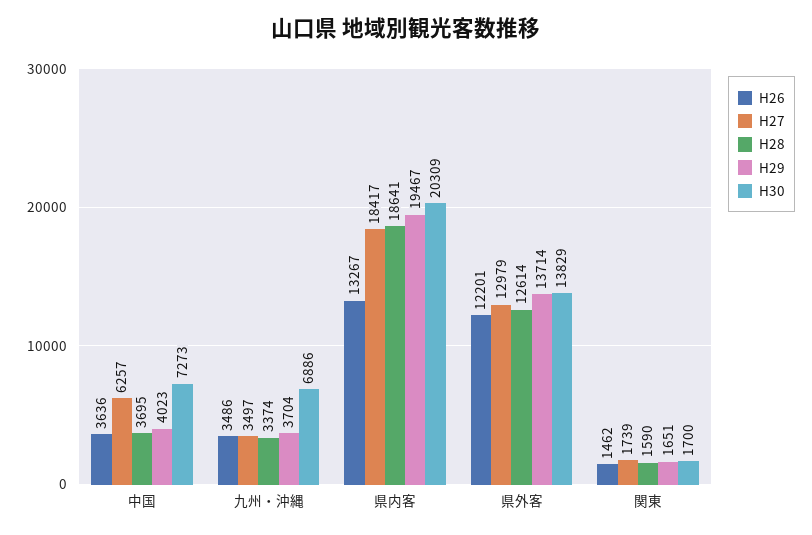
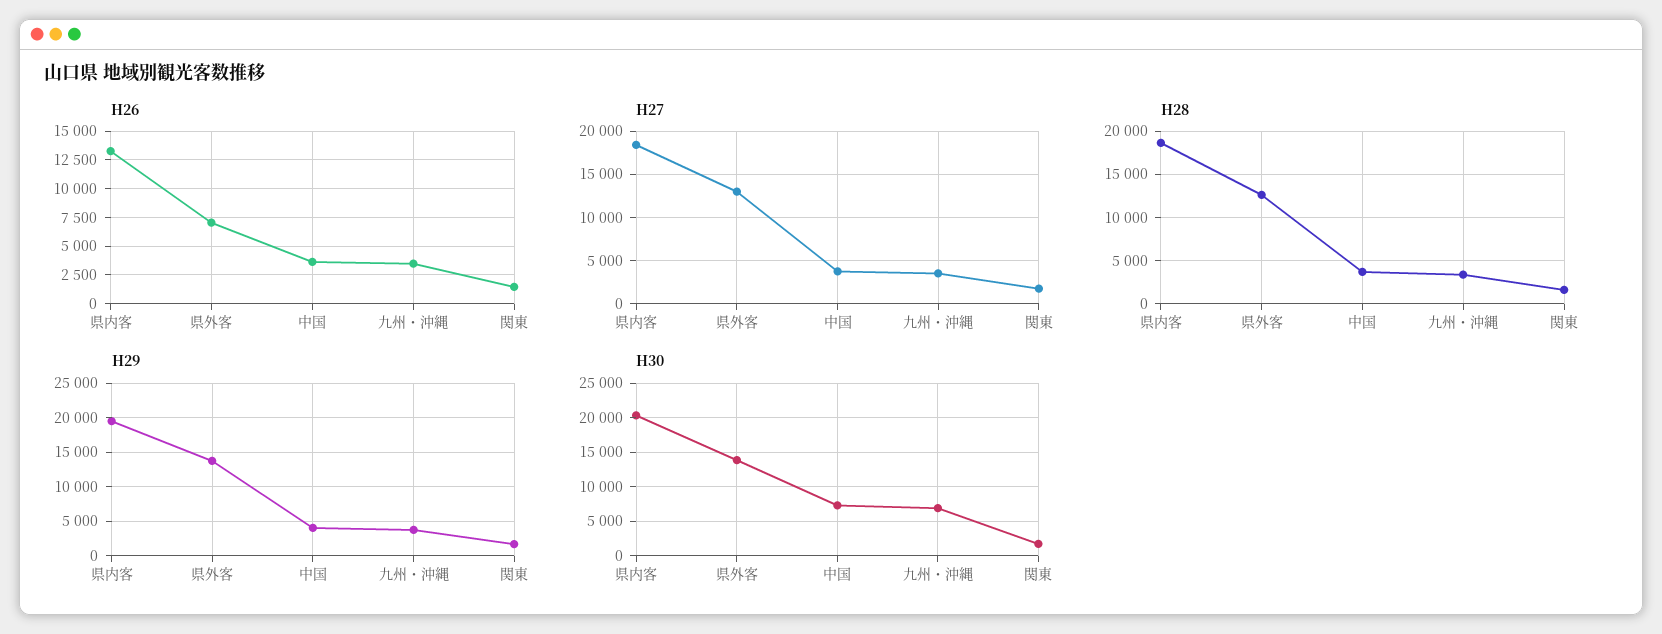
  {
    "H26": {
      "中国": 3636,
      "九州・沖縄": 3486,
      "県内客": 13267,
-     "県外客": 12201,
+     "県外客": 7500,
      "関東": 1462
    },
    "H27": {
-     "中国": 6257,
+     "中国": 4000,
      "九州・沖縄": 3497,
      "県内客": 18417,
      "県外客": 12979,
      "関東": 1739
    },
    "H28": {
      "中国": 3695,
      "九州・沖縄": 3374,
      "県内客": 18641,
      "県外客": 12614,
      "関東": 1590
    },
    "H29": {
      "中国": 4023,
      "九州・沖縄": 3704,
      "県内客": 19467,
      "県外客": 13714,
      "関東": 1651
    },
    "H30": {
      "中国": 7273,
      "九州・沖縄": 6886,
      "県内客": 20309,
      "県外客": 13829,
      "関東": 1700
    }
  }

